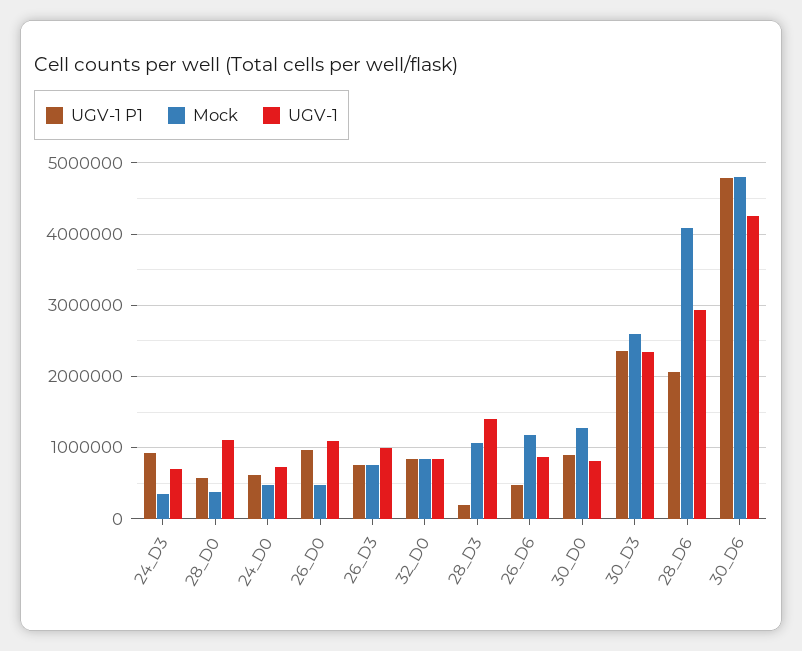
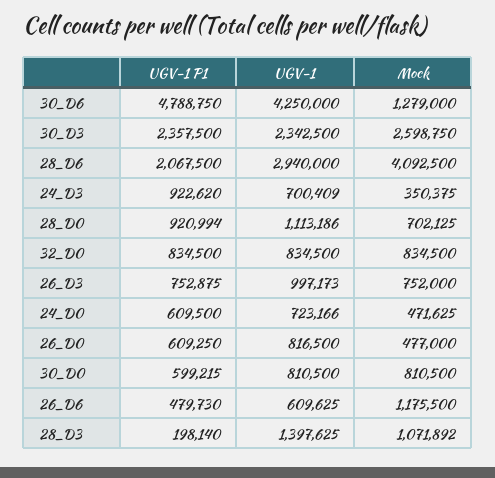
  {
    "UGV-1 P1": {
      "24_D3": 922620,
-     "28_D0": 600000,
+     "28_D0": 920994,
      "24_D0": 609500,
-     "26_D0": 1000000,
+     "26_D0": 609250,
      "26_D3": 752875,
      "32_D0": 834500,
      "28_D3": 198140,
      "26_D6": 479730,
-     "30_D0": 900000,
+     "30_D0": 599215,
      "30_D3": 2357500,
      "28_D6": 2067500,
      "30_D6": 4788750
    },
    "Mock": {
      "24_D3": 350375,
-     "28_D0": 400000,
+     "28_D0": 702125,
      "24_D0": 471625,
      "26_D0": 477000,
      "26_D3": 752000,
      "32_D0": 834500,
      "28_D3": 1071892,
      "26_D6": 1175500,
-     "30_D0": 1300000,
+     "30_D0": 810500,
      "30_D3": 2598750,
      "28_D6": 4092500,
-     "30_D6": 4800000
+     "30_D6": 1279000
    },
    "UGV-1": {
      "24_D3": 700409,
      "28_D0": 1113186,
      "24_D0": 723166,
-     "26_D0": 1100000,
+     "26_D0": 816500,
      "26_D3": 997173,
      "32_D0": 834500,
      "28_D3": 1397625,
-     "26_D6": 900000,
+     "26_D6": 609625,
      "30_D0": 810500,
      "30_D3": 2342500,
      "28_D6": 2940000,
      "30_D6": 4250000
    }
  }

